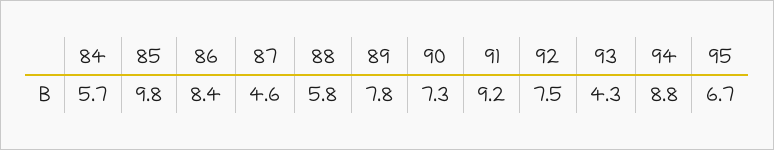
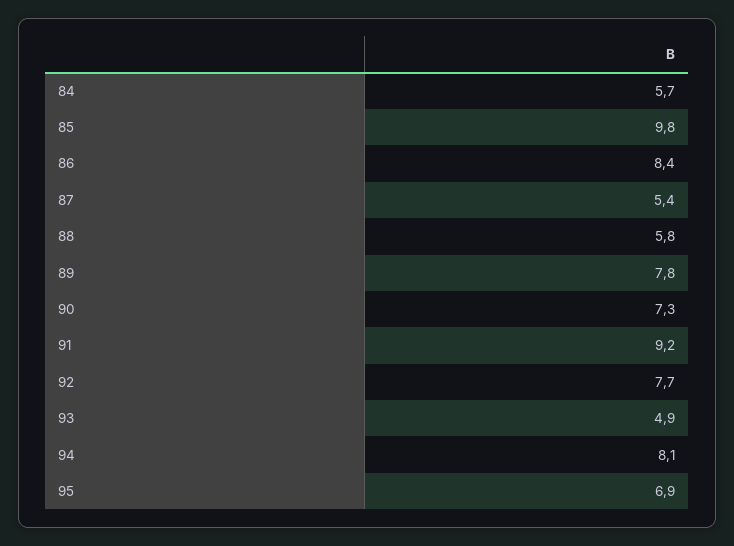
  {
    "84": 5.7,
    "85": 9.8,
    "86": 8.4,
-   "87": 4.6,
+   "87": 5.4,
    "88": 5.8,
    "89": 7.8,
    "90": 7.3,
    "91": 9.2,
-   "92": 7.5,
+   "92": 7.7,
-   "93": 4.3,
+   "93": 4.9,
-   "94": 8.8,
+   "94": 8.1,
-   "95": 6.7
+   "95": 6.9
  }

